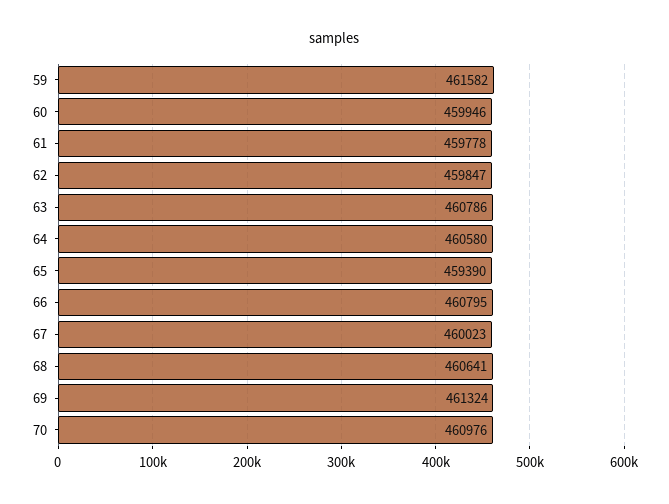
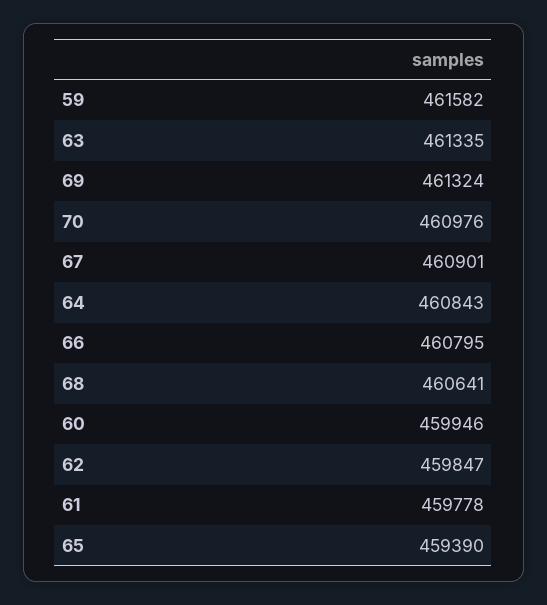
  {
    "59": 461582,
    "60": 459946,
    "61": 459778,
    "62": 459847,
-   "63": 460786,
+   "63": 461335,
-   "64": 460580,
+   "64": 460843,
    "65": 459390,
    "66": 460795,
-   "67": 460023,
+   "67": 460901,
    "68": 460641,
    "69": 461324,
    "70": 460976
  }

